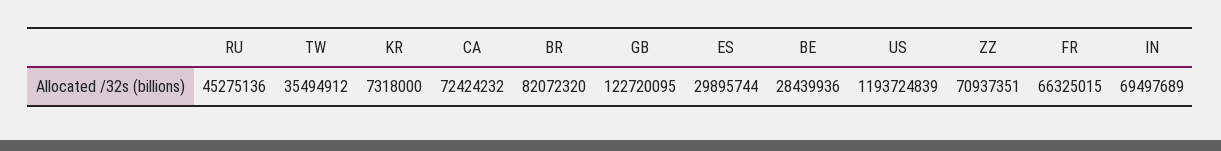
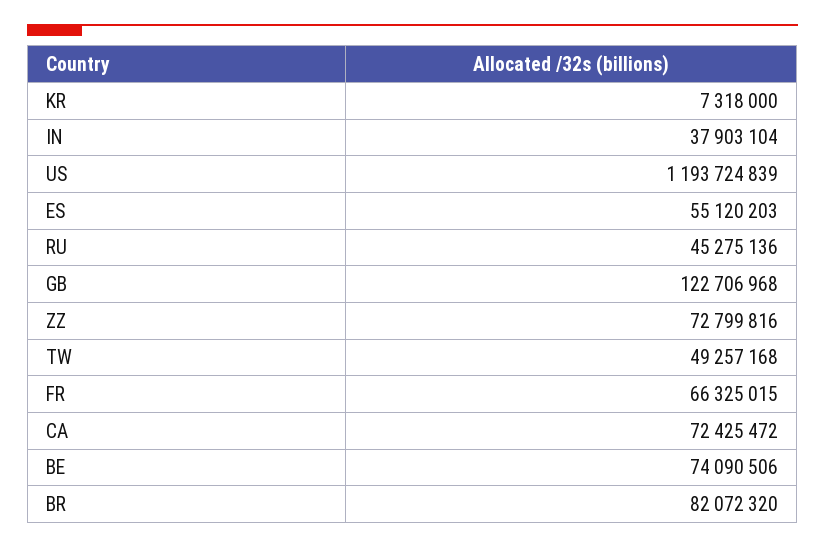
  {
    "RU": 45275136,
-   "TW": 35494912,
+   "TW": 49257168,
    "KR": 7318000,
-   "CA": 72424232,
+   "CA": 72425472,
    "BR": 82072320,
-   "GB": 122720095,
+   "GB": 122706968,
-   "ES": 29895744,
+   "ES": 55120203,
-   "BE": 28439936,
+   "BE": 74090506,
    "US": 1193724839,
-   "ZZ": 70937351,
+   "ZZ": 72799816,
    "FR": 66325015,
-   "IN": 69497689
+   "IN": 37903104
  }

